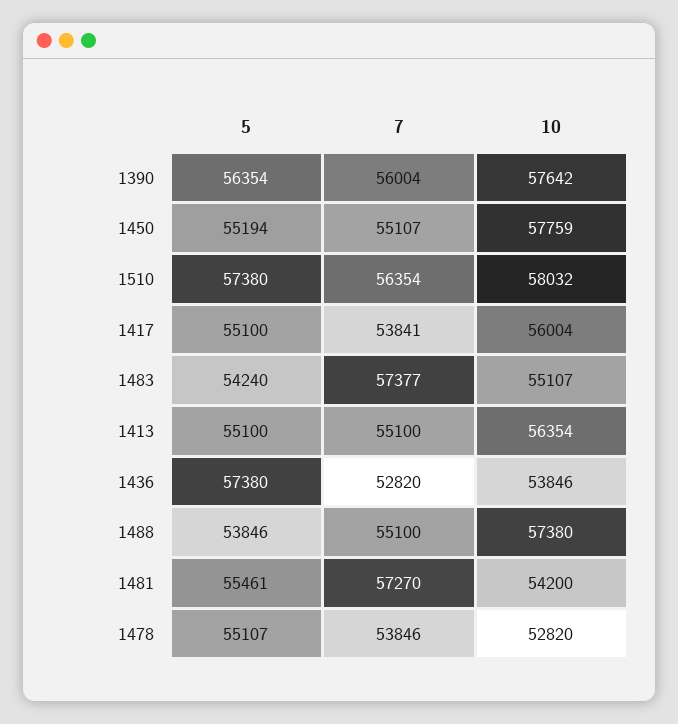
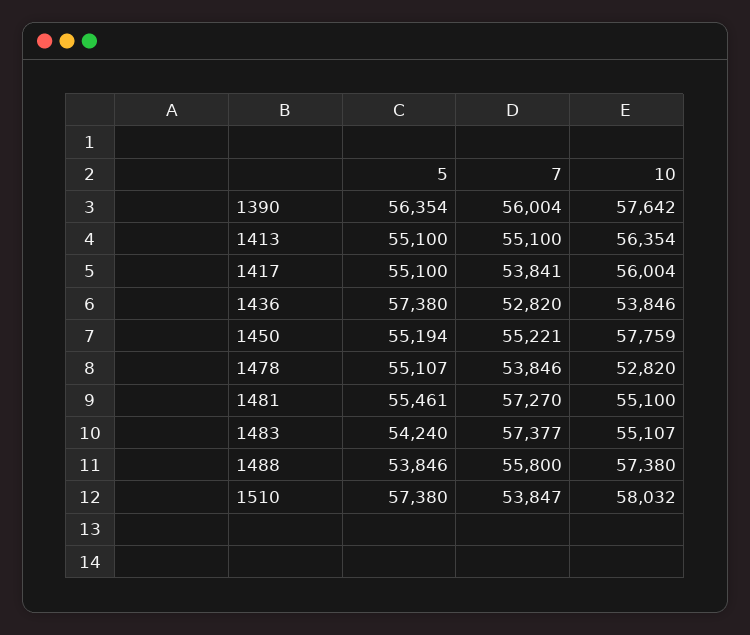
  {
    "5": {
      "1390": 56354,
      "1450": 55194,
      "1510": 57380,
      "1417": 55100,
      "1483": 54240,
      "1413": 55100,
      "1436": 57380,
      "1488": 53846,
      "1481": 55461,
      "1478": 55107
    },
    "7": {
      "1390": 56004,
-     "1450": 55107,
+     "1450": 55221,
-     "1510": 56354,
+     "1510": 53847,
      "1417": 53841,
      "1483": 57377,
      "1413": 55100,
      "1436": 52820,
-     "1488": 55100,
+     "1488": 55800,
      "1481": 57270,
      "1478": 53846
    },
    "10": {
      "1390": 57642,
      "1450": 57759,
      "1510": 58032,
      "1417": 56004,
      "1483": 55107,
      "1413": 56354,
      "1436": 53846,
      "1488": 57380,
-     "1481": 54200,
+     "1481": 55100,
      "1478": 52820
    }
  }

